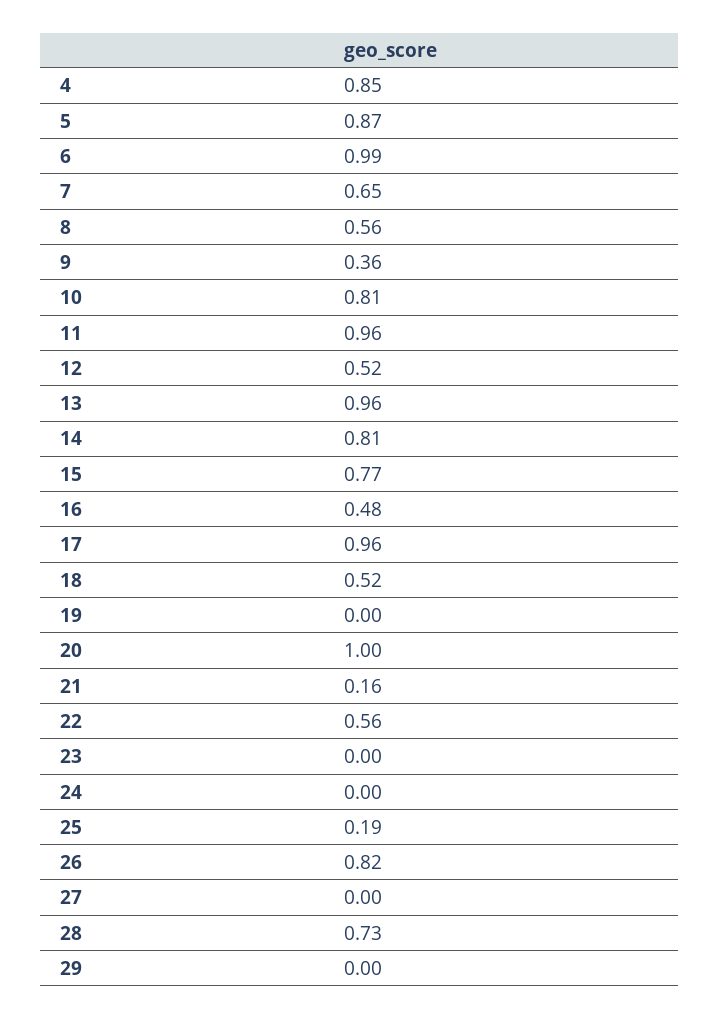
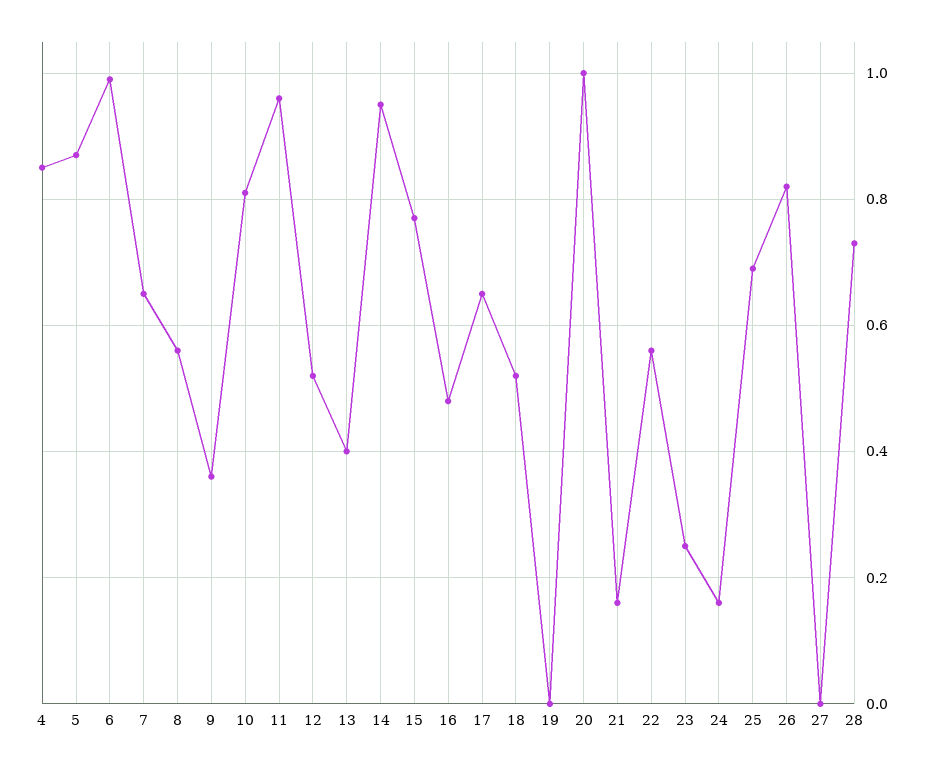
  {
    "4": 0.85,
    "5": 0.87,
    "6": 0.99,
    "7": 0.65,
    "8": 0.56,
    "9": 0.36,
    "10": 0.81,
    "11": 0.96,
    "12": 0.52,
-   "13": 0.96,
+   "13": 0.4,
-   "14": 0.81,
+   "14": 0.95,
    "15": 0.77,
    "16": 0.48,
-   "17": 0.96,
+   "17": 0.65,
    "18": 0.52,
    "19": 0,
    "20": 1,
    "21": 0.16,
    "22": 0.56,
-   "23": 0,
+   "23": 0.25,
-   "24": 0,
+   "24": 0.15,
-   "25": 0.19,
+   "25": 0.7,
    "26": 0.82,
    "27": 0,
-   "28": 0.73,
+   "28": 0.73
-   "29": 0
  }

